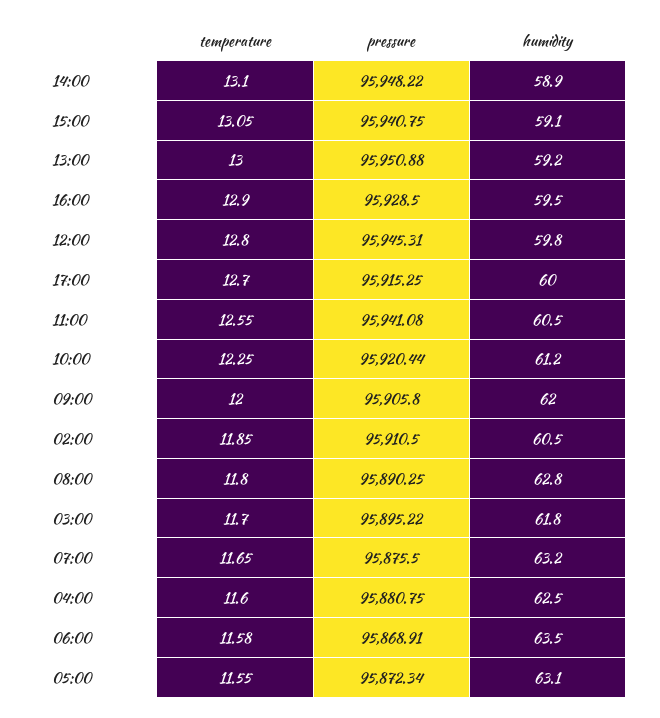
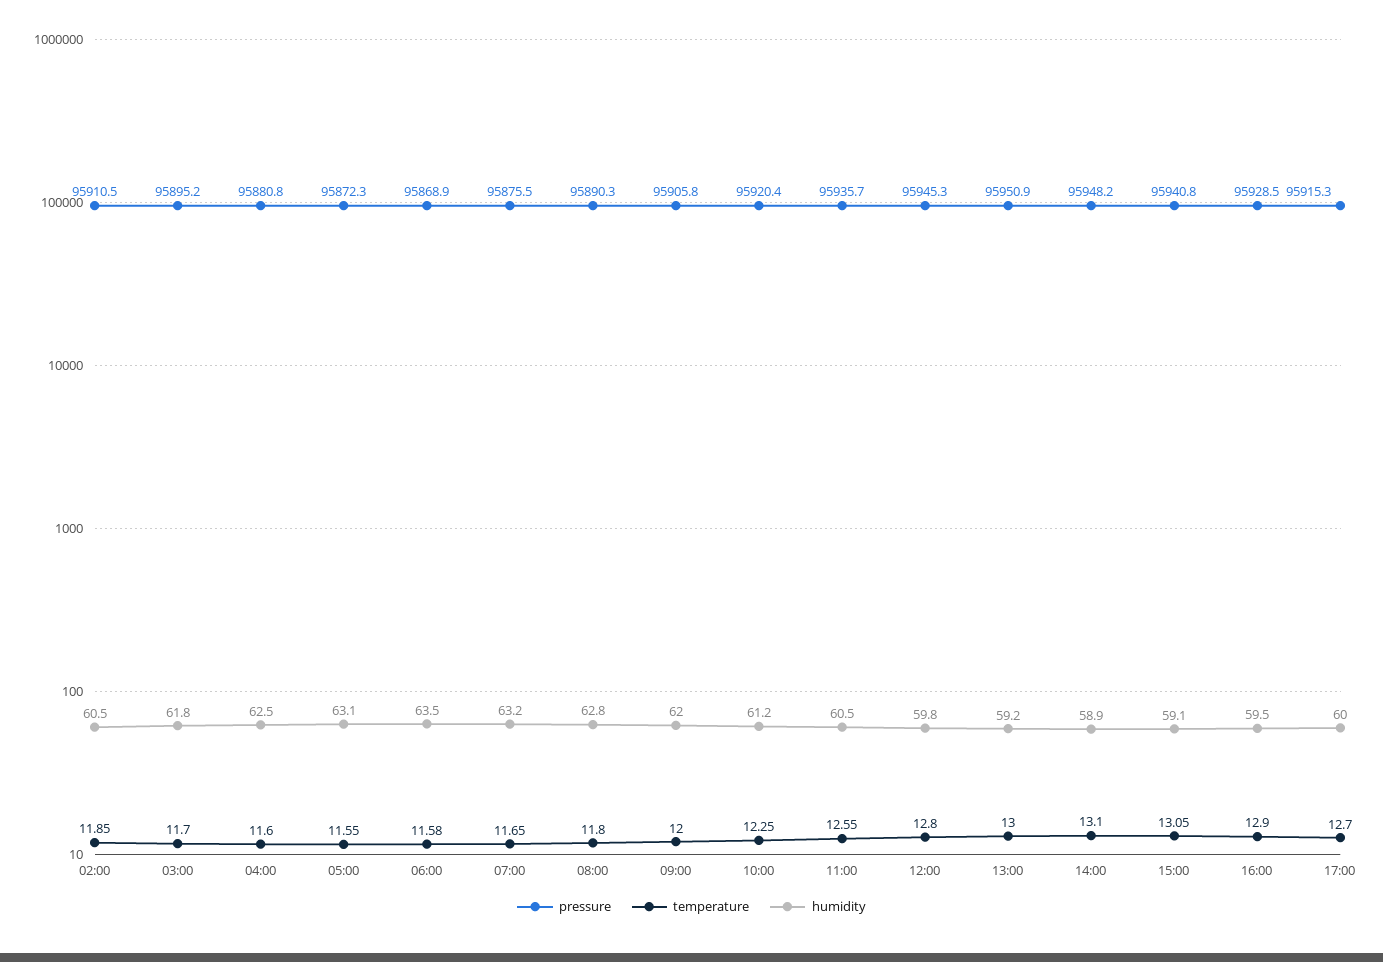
  {
    "temperature": {
      "14:00": 13.1,
      "15:00": 13.05,
      "13:00": 13,
      "16:00": 12.9,
      "12:00": 12.8,
      "17:00": 12.7,
      "11:00": 12.55,
      "10:00": 12.25,
      "09:00": 12,
      "02:00": 11.85,
      "08:00": 11.8,
      "03:00": 11.7,
      "07:00": 11.65,
      "04:00": 11.6,
      "06:00": 11.58,
      "05:00": 11.55
    },
    "pressure": {
      "14:00": 95948.22,
      "15:00": 95940.75,
      "13:00": 95950.88,
      "16:00": 95928.5,
      "12:00": 95945.31,
      "17:00": 95915.25,
-     "11:00": 95941.08,
+     "11:00": 95935.7,
      "10:00": 95920.44,
      "09:00": 95905.8,
      "02:00": 95910.5,
      "08:00": 95890.25,
      "03:00": 95895.22,
      "07:00": 95875.5,
      "04:00": 95880.75,
      "06:00": 95868.91,
      "05:00": 95872.34
    },
    "humidity": {
      "14:00": 58.9,
      "15:00": 59.1,
      "13:00": 59.2,
      "16:00": 59.5,
      "12:00": 59.8,
      "17:00": 60,
      "11:00": 60.5,
      "10:00": 61.2,
      "09:00": 62,
      "02:00": 60.5,
      "08:00": 62.8,
      "03:00": 61.8,
      "07:00": 63.2,
      "04:00": 62.5,
      "06:00": 63.5,
      "05:00": 63.1
    }
  }

